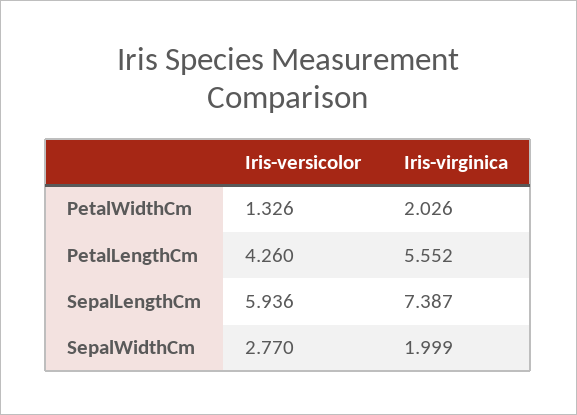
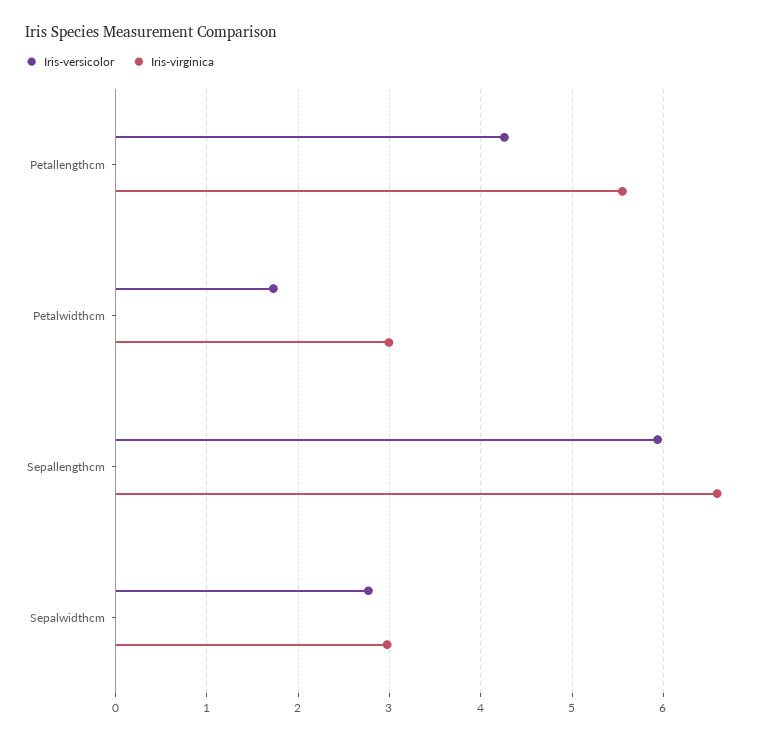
  {
    "Iris-versicolor": {
-     "PetalWidthCm": 1.326,
+     "PetalWidthCm": 1.7,
      "PetalLengthCm": 4.26,
      "SepalLengthCm": 5.936,
      "SepalWidthCm": 2.77
    },
    "Iris-virginica": {
-     "PetalWidthCm": 2.026,
+     "PetalWidthCm": 3,
      "PetalLengthCm": 5.552,
-     "SepalLengthCm": 7.387,
+     "SepalLengthCm": 6.6,
-     "SepalWidthCm": 1.999
+     "SepalWidthCm": 3
    }
  }

